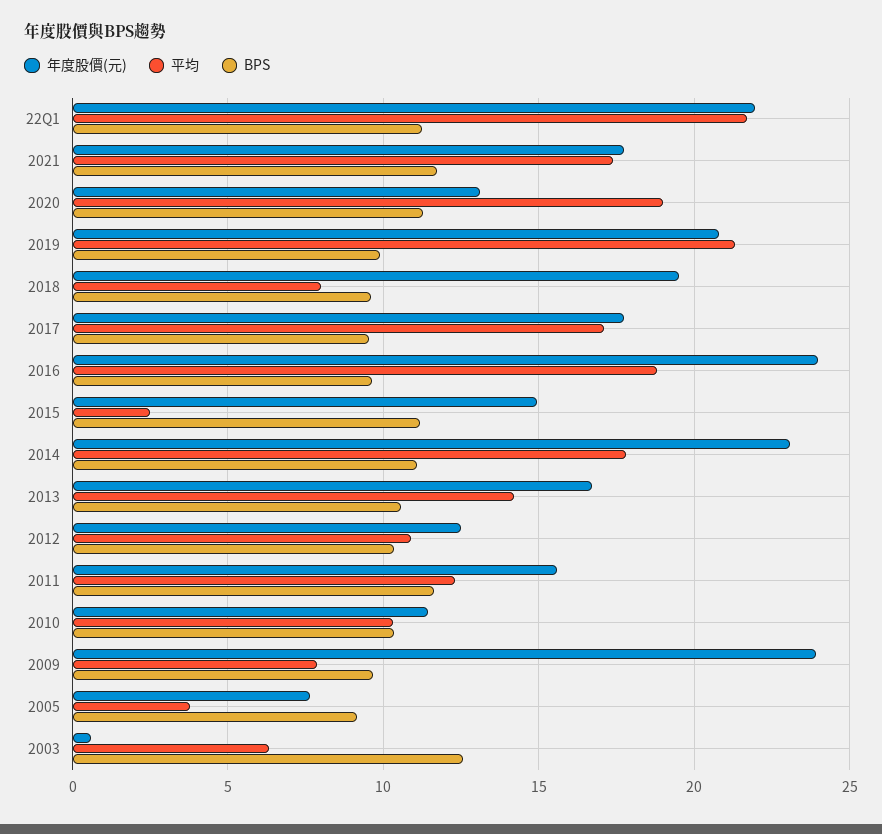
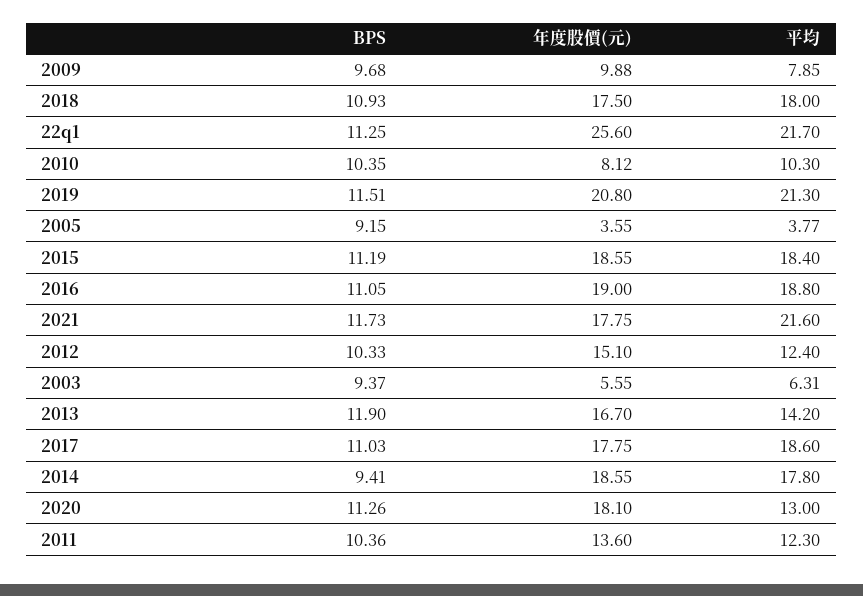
  {
    "年度股價(元)": {
-     "22Q1": 22,
+     "22Q1": 25.6,
      "2021": 17.75,
-     "2020": 13,
+     "2020": 18.1,
      "2019": 20.8,
-     "2018": 19.5,
+     "2018": 17.5,
      "2017": 17.75,
-     "2016": 24,
+     "2016": 19,
-     "2015": 15,
+     "2015": 18.55,
-     "2014": 23,
+     "2014": 18.55,
      "2013": 16.7,
-     "2012": 12.5,
+     "2012": 15.1,
-     "2011": 15.5,
+     "2011": 13.6,
-     "2010": 11.5,
+     "2010": 8.12,
-     "2009": 24,
+     "2009": 9.88,
-     "2005": 7.5,
+     "2005": 3.55,
-     "2003": 0.5
+     "2003": 5.55
    },
    "平均": {
      "22Q1": 21.7,
-     "2021": 17.5,
+     "2021": 21.6,
-     "2020": 19,
+     "2020": 13,
      "2019": 21.3,
-     "2018": 8,
+     "2018": 18,
-     "2017": 17,
+     "2017": 18.6,
      "2016": 18.8,
-     "2015": 2.5,
+     "2015": 18.4,
      "2014": 17.8,
      "2013": 14.2,
-     "2012": 11,
+     "2012": 12.4,
      "2011": 12.3,
      "2010": 10.3,
      "2009": 7.85,
      "2005": 3.77,
      "2003": 6.31
    },
    "BPS": {
      "22Q1": 11.25,
      "2021": 11.73,
      "2020": 11.26,
-     "2019": 10,
+     "2019": 11.51,
-     "2018": 9.5,
+     "2018": 10.93,
-     "2017": 9.5,
+     "2017": 11.03,
-     "2016": 9.5,
+     "2016": 11.05,
      "2015": 11.19,
-     "2014": 11,
+     "2014": 9.41,
-     "2013": 10.5,
+     "2013": 11.9,
      "2012": 10.33,
-     "2011": 11.5,
+     "2011": 10.36,
      "2010": 10.35,
      "2009": 9.68,
      "2005": 9.15,
-     "2003": 12.5
+     "2003": 9.37
    }
  }

